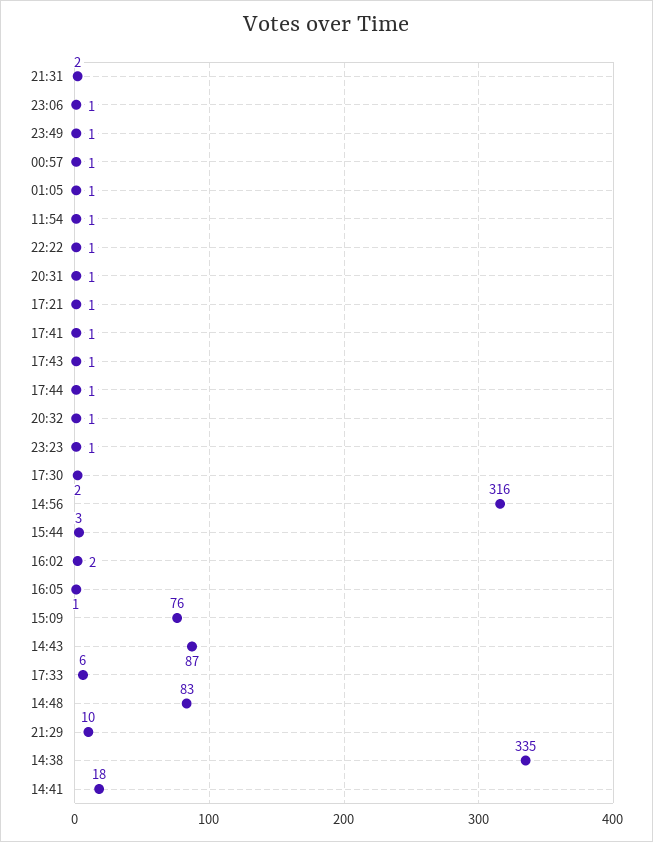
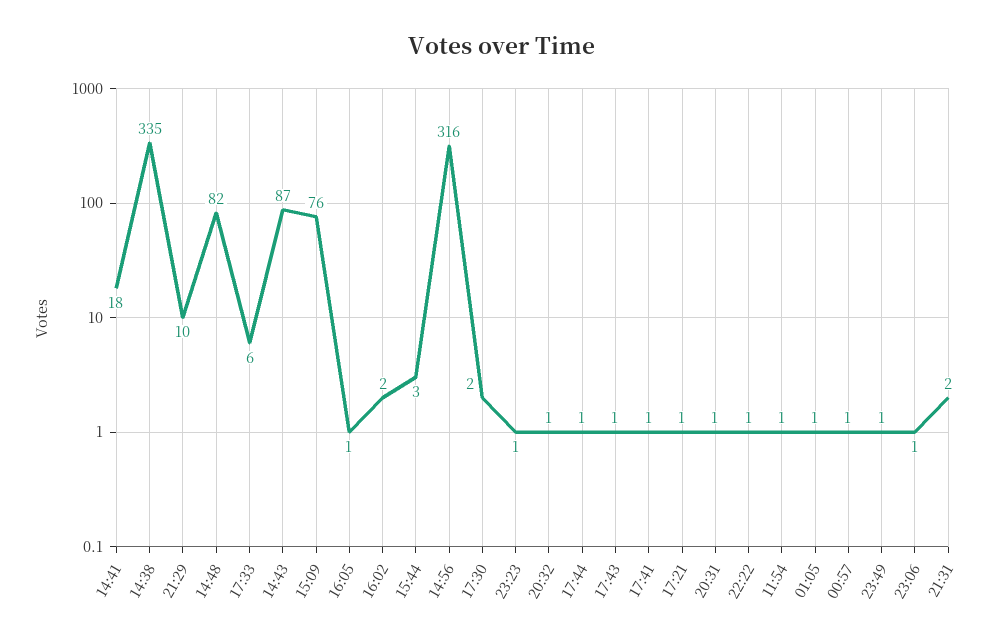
  {
    "21:31": 2,
    "23:06": 1,
    "23:49": 1,
    "00:57": 1,
    "01:05": 1,
    "11:54": 1,
    "22:22": 1,
    "20:31": 1,
    "17:21": 1,
    "17:41": 1,
    "17:43": 1,
    "17:44": 1,
    "20:32": 1,
    "23:23": 1,
    "17:30": 2,
    "14:56": 316,
    "15:44": 3,
    "16:02": 2,
    "16:05": 1,
    "15:09": 76,
    "14:43": 87,
    "17:33": 6,
-   "14:48": 83,
+   "14:48": 82,
    "21:29": 10,
    "14:38": 335,
    "14:41": 18
  }

